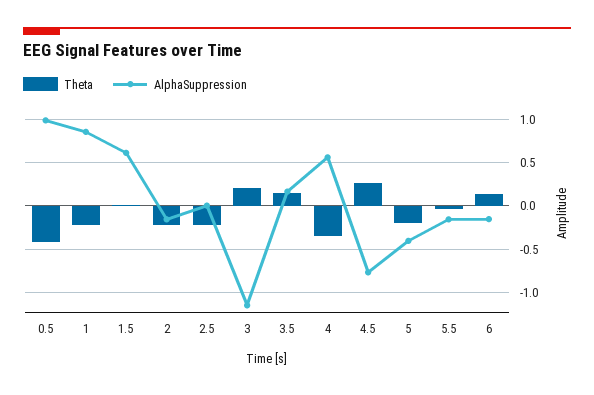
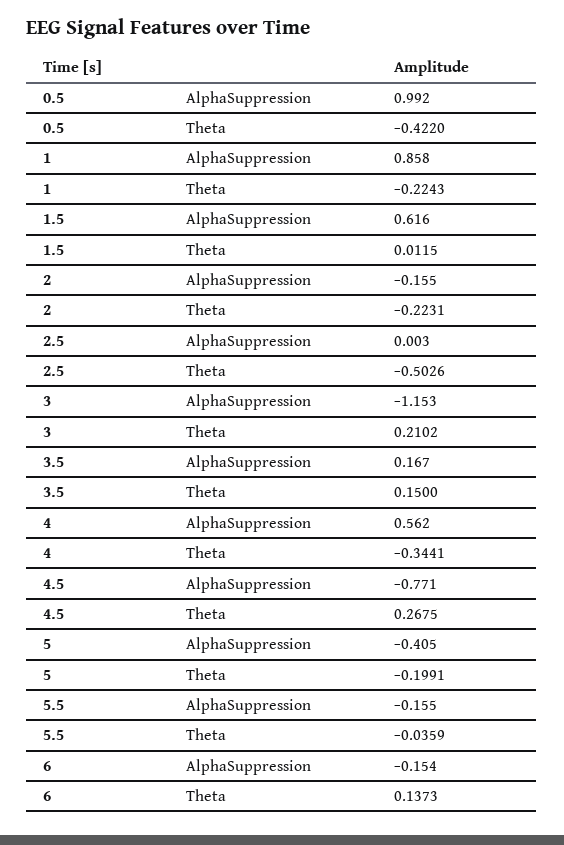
  {
    "Theta": {
      "0.5": -0.422,
      "1": -0.2243,
      "1.5": 0.0115,
      "2": -0.2231,
-     "2.5": -0.2,
+     "2.5": -0.5026,
      "3": 0.2102,
      "3.5": 0.15,
      "4": -0.3441,
      "4.5": 0.2675,
      "5": -0.1991,
      "5.5": -0.0359,
      "6": 0.1373
    },
    "AlphaSuppression": {
      "0.5": 0.992,
      "1": 0.858,
      "1.5": 0.616,
      "2": -0.155,
      "2.5": 0.003,
      "3": -1.153,
      "3.5": 0.167,
      "4": 0.562,
      "4.5": -0.771,
      "5": -0.405,
      "5.5": -0.155,
      "6": -0.154
    }
  }

